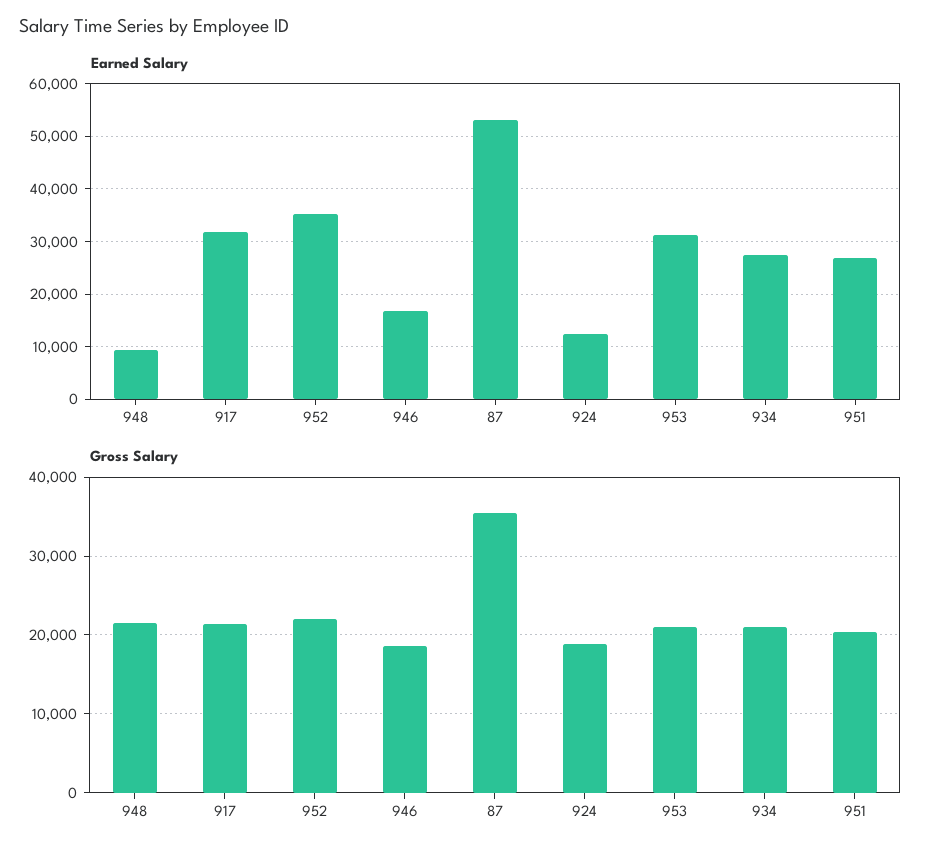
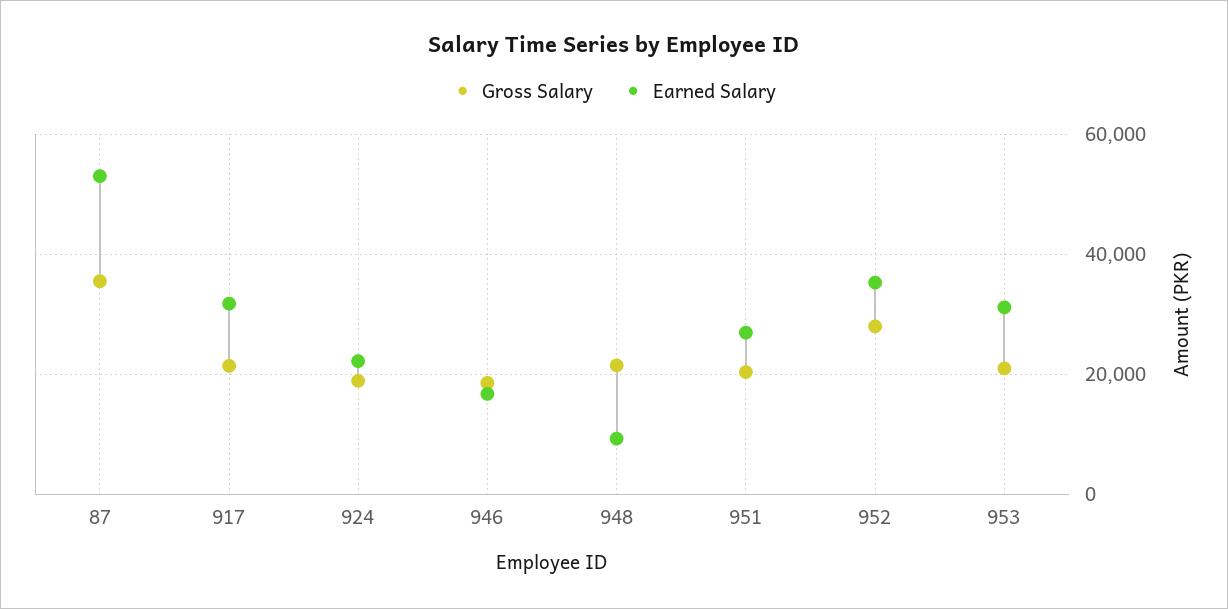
  {
    "Earned Salary": {
      "948": 10000,
      "917": 32000,
      "952": 36000,
      "946": 16000,
      "87": 54000,
-     "924": 12000,
+     "924": 22000,
      "953": 32000,
-     "934": 28000,
      "951": 26000
    },
    "Gross Salary": {
      "948": 22000,
      "917": 21000,
-     "952": 22000,
+     "952": 28000,
      "946": 19000,
      "87": 35000,
      "924": 19000,
      "953": 21000,
-     "934": 21000,
      "951": 20000
    }
  }

